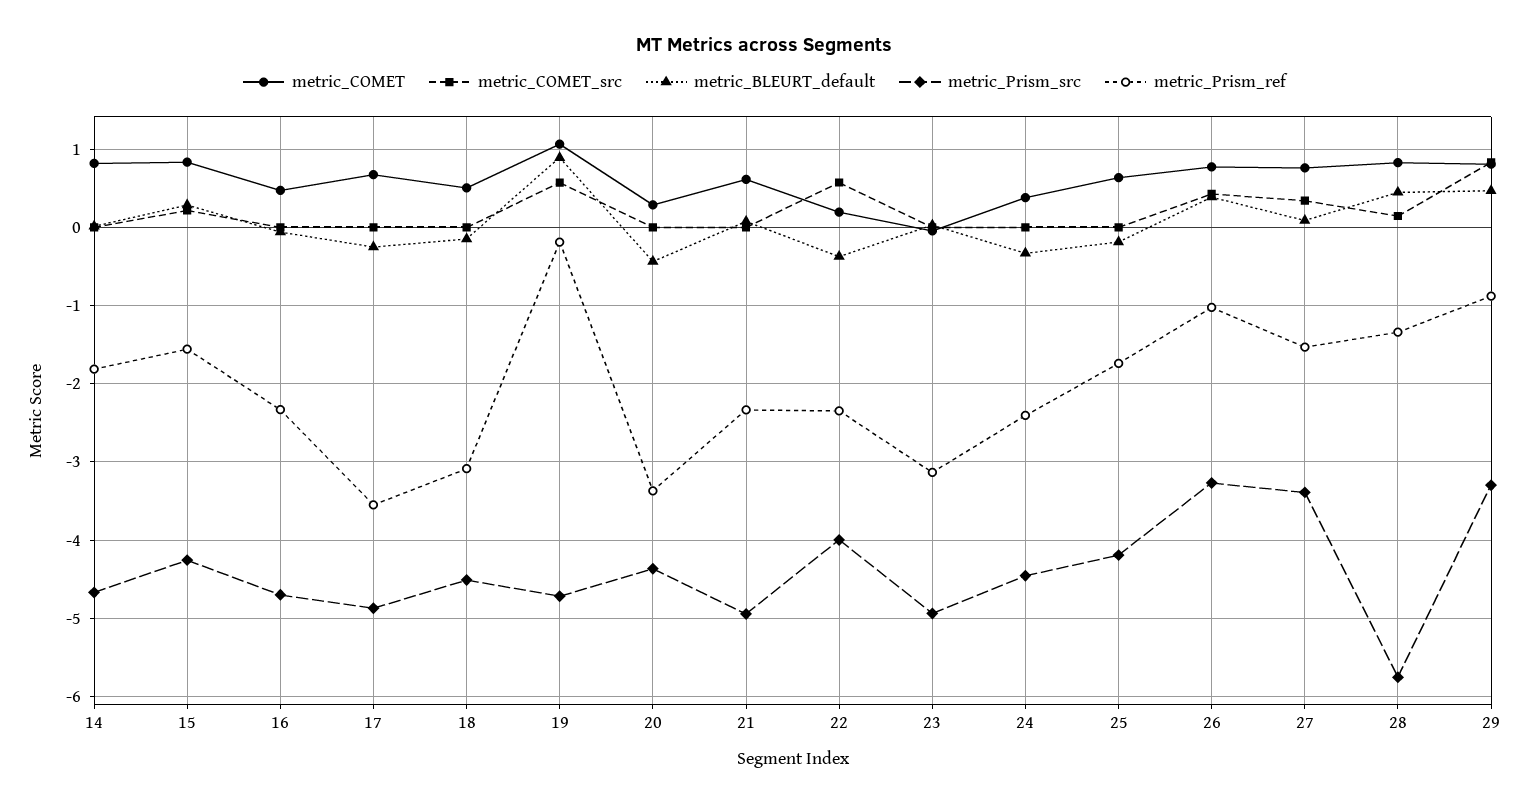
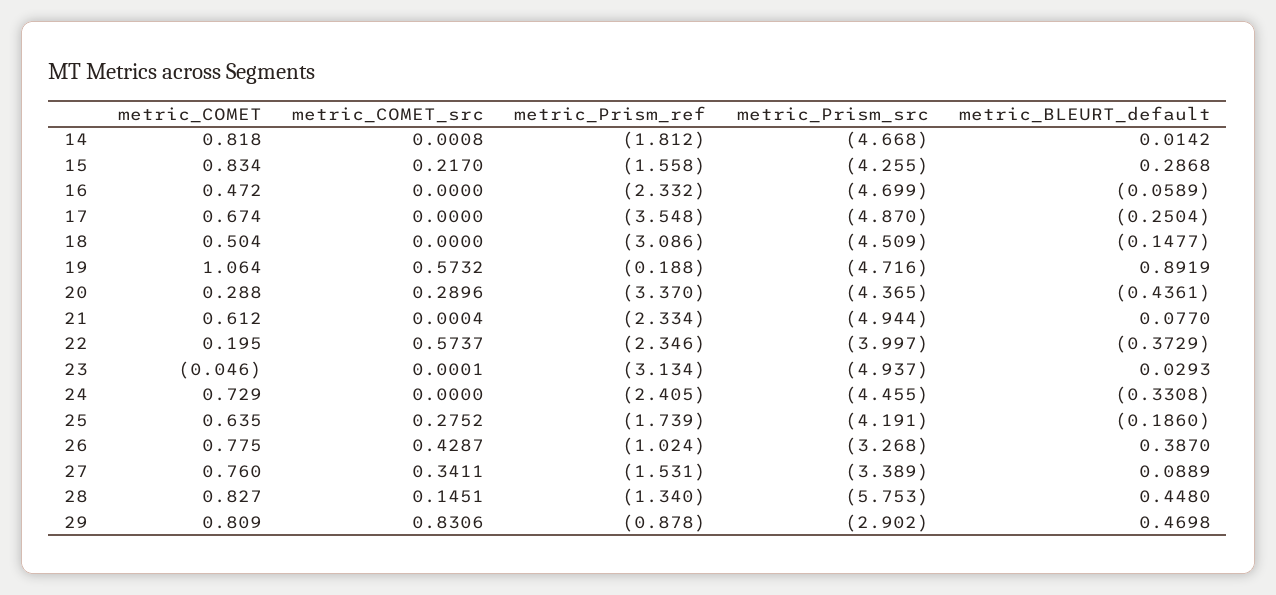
  {
    "metric_COMET": {
      "14": 0.818,
      "15": 0.834,
      "16": 0.472,
      "17": 0.674,
      "18": 0.504,
      "19": 1.064,
      "20": 0.288,
      "21": 0.612,
      "22": 0.195,
      "23": -0.046,
-     "24": 0.4,
+     "24": 0.729,
      "25": 0.635,
      "26": 0.775,
      "27": 0.76,
      "28": 0.827,
      "29": 0.809
    },
    "metric_COMET_src": {
      "14": 0.0008,
      "15": 0.217,
      "16": 0,
      "17": 0,
      "18": 0,
      "19": 0.5732,
-     "20": 0,
+     "20": 0.2896,
      "21": 0.0004,
      "22": 0.5737,
      "23": 0.0001,
      "24": 0,
-     "25": 0,
+     "25": 0.2752,
      "26": 0.4287,
      "27": 0.3411,
      "28": 0.1451,
      "29": 0.8306
    },
    "metric_BLEURT_default": {
      "14": 0.0142,
      "15": 0.2868,
      "16": -0.0589,
      "17": -0.2504,
      "18": -0.1477,
      "19": 0.8919,
      "20": -0.4361,
      "21": 0.077,
      "22": -0.3729,
      "23": 0.0293,
      "24": -0.3308,
      "25": -0.186,
      "26": 0.387,
      "27": 0.0889,
      "28": 0.448,
      "29": 0.4698
    },
    "metric_Prism_src": {
      "14": -4.668,
      "15": -4.255,
      "16": -4.699,
      "17": -4.87,
      "18": -4.509,
      "19": -4.716,
      "20": -4.365,
      "21": -4.944,
      "22": -3.997,
      "23": -4.937,
      "24": -4.455,
      "25": -4.191,
      "26": -3.268,
      "27": -3.389,
      "28": -5.753,
-     "29": -3.3
+     "29": -2.902
    },
    "metric_Prism_ref": {
      "14": -1.812,
      "15": -1.558,
      "16": -2.332,
      "17": -3.548,
      "18": -3.086,
      "19": -0.188,
      "20": -3.37,
      "21": -2.334,
      "22": -2.346,
      "23": -3.134,
      "24": -2.405,
      "25": -1.739,
      "26": -1.024,
      "27": -1.531,
      "28": -1.34,
      "29": -0.878
    }
  }

